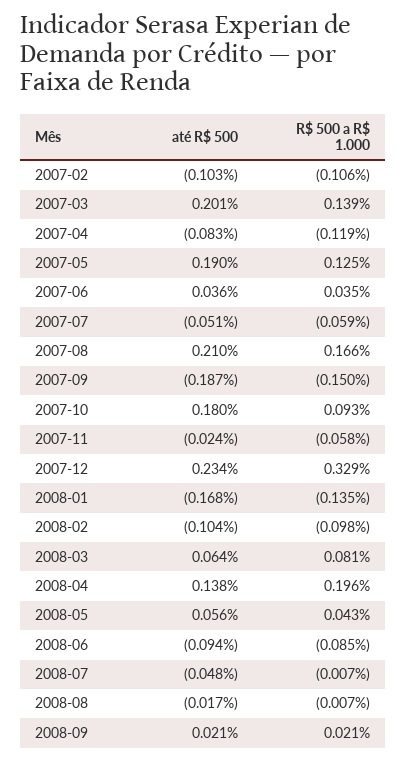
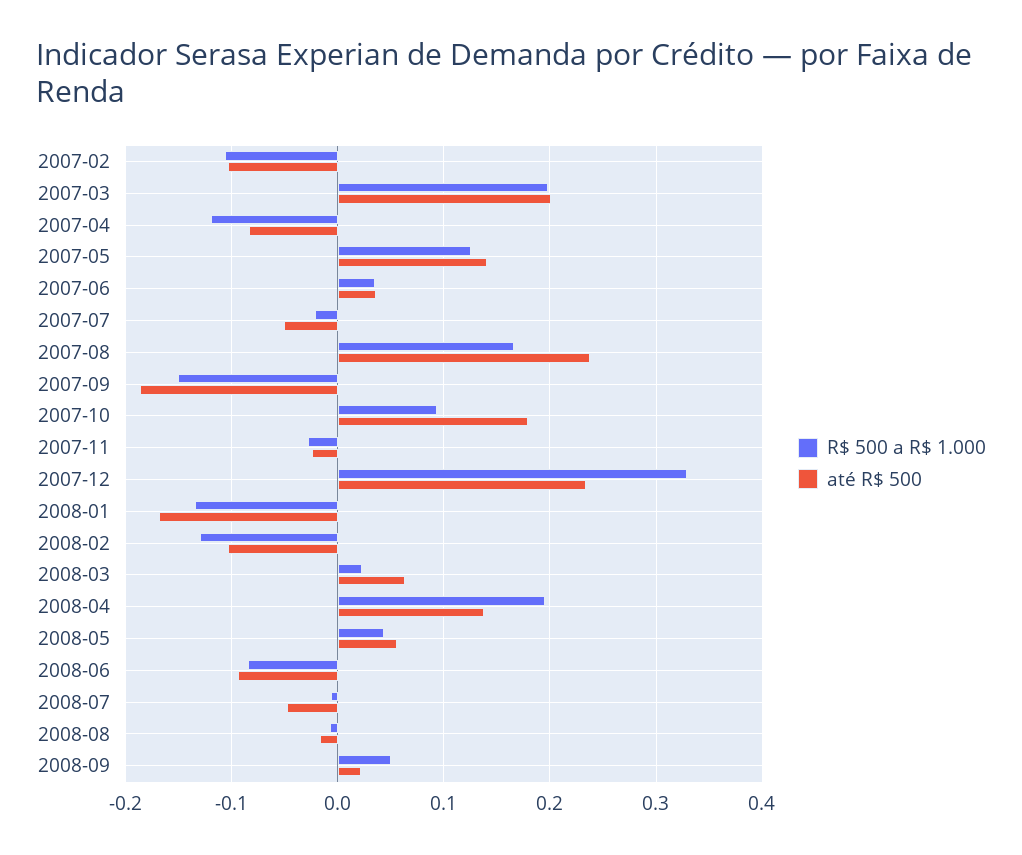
  {
    "até R$ 500": {
      "2007-02": -0.103,
      "2007-03": 0.201,
      "2007-04": -0.083,
-     "2007-05": 0.19,
+     "2007-05": 0.14,
      "2007-06": 0.036,
      "2007-07": -0.051,
-     "2007-08": 0.21,
+     "2007-08": 0.24,
      "2007-09": -0.187,
      "2007-10": 0.18,
      "2007-11": -0.024,
      "2007-12": 0.234,
      "2008-01": -0.168,
      "2008-02": -0.104,
      "2008-03": 0.064,
      "2008-04": 0.138,
      "2008-05": 0.056,
      "2008-06": -0.094,
      "2008-07": -0.048,
      "2008-08": -0.017,
      "2008-09": 0.021
    },
    "R$ 500 a R$ 1.000": {
      "2007-02": -0.106,
-     "2007-03": 0.139,
+     "2007-03": 0.2,
      "2007-04": -0.119,
      "2007-05": 0.125,
      "2007-06": 0.035,
-     "2007-07": -0.059,
+     "2007-07": -0.02,
      "2007-08": 0.166,
      "2007-09": -0.15,
      "2007-10": 0.093,
-     "2007-11": -0.058,
+     "2007-11": -0.03,
      "2007-12": 0.329,
      "2008-01": -0.135,
-     "2008-02": -0.098,
+     "2008-02": -0.13,
-     "2008-03": 0.081,
+     "2008-03": 0.02,
      "2008-04": 0.196,
      "2008-05": 0.043,
      "2008-06": -0.085,
      "2008-07": -0.007,
      "2008-08": -0.007,
-     "2008-09": 0.021
+     "2008-09": 0.05
    }
  }

